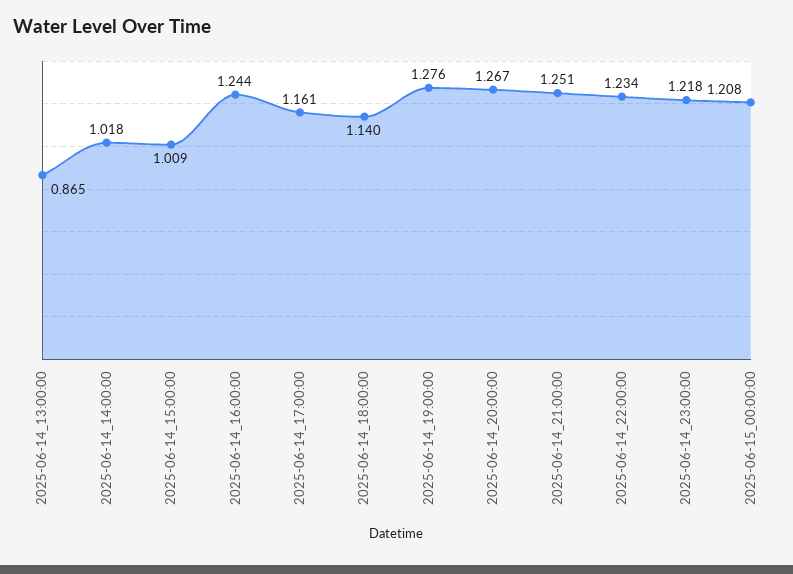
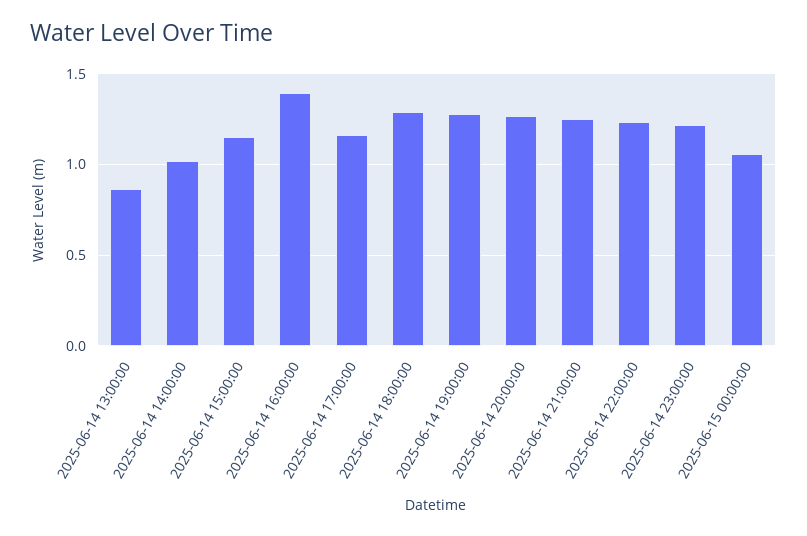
  {
    "2025-06-14_13:00:00": 0.865,
    "2025-06-14_14:00:00": 1.018,
-   "2025-06-14_15:00:00": 1.009,
+   "2025-06-14_15:00:00": 1.15,
-   "2025-06-14_16:00:00": 1.244,
+   "2025-06-14_16:00:00": 1.4,
    "2025-06-14_17:00:00": 1.161,
-   "2025-06-14_18:00:00": 1.14,
+   "2025-06-14_18:00:00": 1.3,
    "2025-06-14_19:00:00": 1.276,
    "2025-06-14_20:00:00": 1.267,
    "2025-06-14_21:00:00": 1.251,
    "2025-06-14_22:00:00": 1.234,
    "2025-06-14_23:00:00": 1.218,
-   "2025-06-15_00:00:00": 1.208
+   "2025-06-15_00:00:00": 1.05
  }

